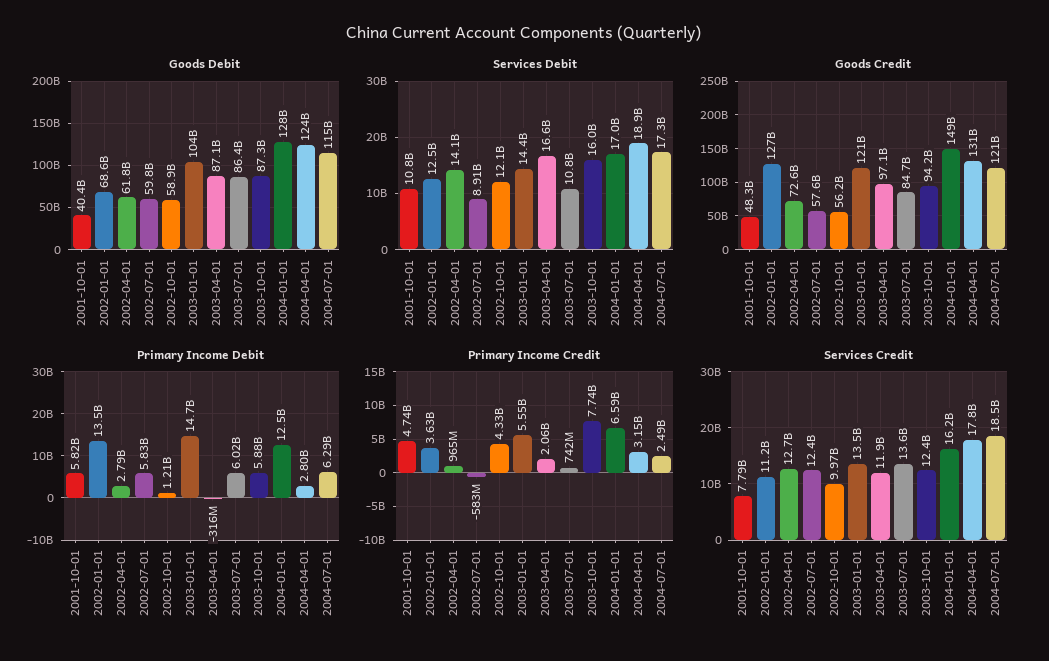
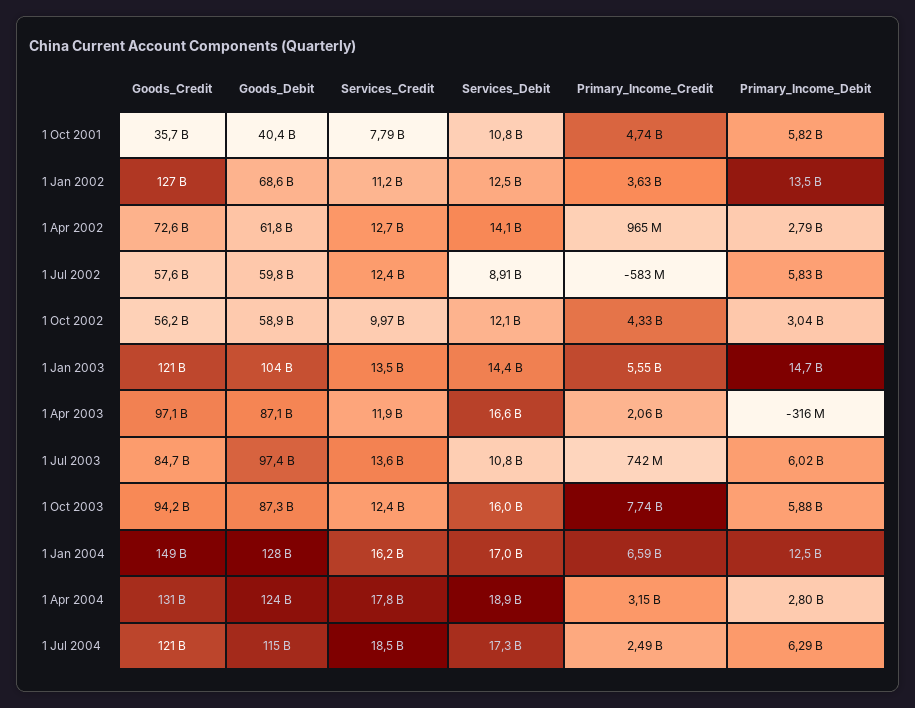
  {
    "Goods Debit": {
      "2001-10-01": 40400000000,
      "2002-01-01": 68600000000,
      "2002-04-01": 61800000000,
      "2002-07-01": 59800000000,
      "2002-10-01": 58900000000,
      "2003-01-01": 104000000000,
      "2003-04-01": 87100000000,
-     "2003-07-01": 86400000000,
+     "2003-07-01": 97400000000,
      "2003-10-01": 87300000000,
      "2004-01-01": 128000000000,
      "2004-04-01": 124000000000,
      "2004-07-01": 115000000000
    },
    "Services Debit": {
      "2001-10-01": 10800000000,
      "2002-01-01": 12500000000,
      "2002-04-01": 14100000000,
      "2002-07-01": 8910000000,
      "2002-10-01": 12100000000,
      "2003-01-01": 14400000000,
      "2003-04-01": 16600000000,
      "2003-07-01": 10800000000,
      "2003-10-01": 16000000000,
      "2004-01-01": 17000000000,
      "2004-04-01": 18900000000,
      "2004-07-01": 17300000000
    },
    "Goods Credit": {
-     "2001-10-01": 48300000000,
+     "2001-10-01": 35700000000,
      "2002-01-01": 127000000000,
      "2002-04-01": 72600000000,
      "2002-07-01": 57600000000,
      "2002-10-01": 56200000000,
      "2003-01-01": 121000000000,
      "2003-04-01": 97100000000,
      "2003-07-01": 84700000000,
      "2003-10-01": 94200000000,
      "2004-01-01": 149000000000,
      "2004-04-01": 131000000000,
      "2004-07-01": 121000000000
    },
    "Primary Income Debit": {
      "2001-10-01": 5820000000,
      "2002-01-01": 13500000000,
      "2002-04-01": 2790000000,
      "2002-07-01": 5830000000,
-     "2002-10-01": 1210000000,
+     "2002-10-01": 3040000000,
      "2003-01-01": 14700000000,
      "2003-04-01": -316000000,
      "2003-07-01": 6020000000,
      "2003-10-01": 5880000000,
      "2004-01-01": 12500000000,
      "2004-04-01": 2800000000,
      "2004-07-01": 6290000000
    },
    "Primary Income Credit": {
      "2001-10-01": 4740000000,
      "2002-01-01": 3630000000,
      "2002-04-01": 965000000,
      "2002-07-01": -583000000,
      "2002-10-01": 4330000000,
      "2003-01-01": 5550000000,
      "2003-04-01": 2060000000,
      "2003-07-01": 742000000,
      "2003-10-01": 7740000000,
      "2004-01-01": 6590000000,
      "2004-04-01": 3150000000,
      "2004-07-01": 2490000000
    },
    "Services Credit": {
      "2001-10-01": 7790000000,
      "2002-01-01": 11200000000,
      "2002-04-01": 12700000000,
      "2002-07-01": 12400000000,
      "2002-10-01": 9970000000,
      "2003-01-01": 13500000000,
      "2003-04-01": 11900000000,
      "2003-07-01": 13600000000,
      "2003-10-01": 12400000000,
      "2004-01-01": 16200000000,
      "2004-04-01": 17800000000,
      "2004-07-01": 18500000000
    }
  }

